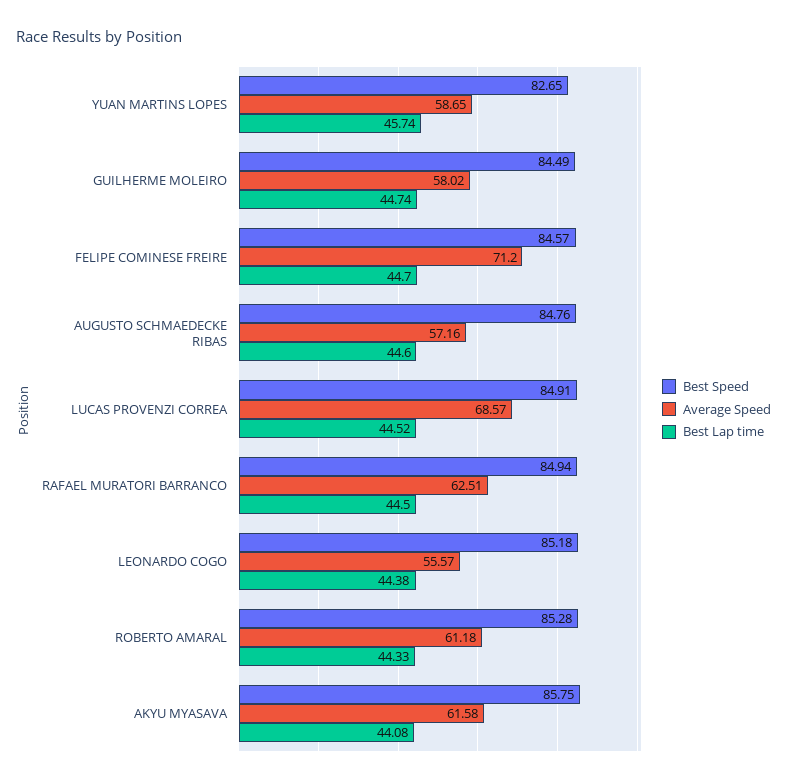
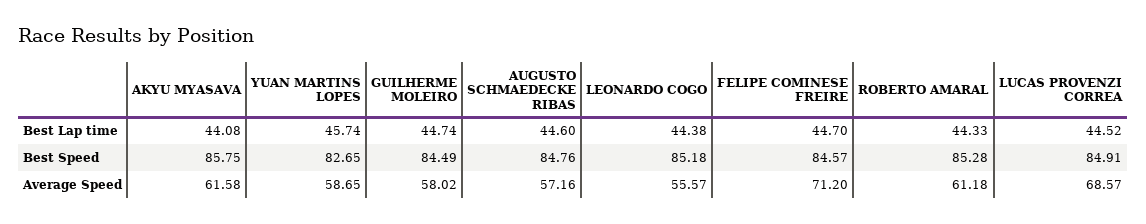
  {
    "Best Speed": {
      "YUAN MARTINS LOPES": 82.65,
      "GUILHERME MOLEIRO": 84.49,
      "FELIPE COMINESE FREIRE": 84.57,
      "AUGUSTO SCHMAEDECKE RIBAS": 84.76,
      "LUCAS PROVENZI CORREA": 84.91,
-     "RAFAEL MURATORI BARRANCO": 84.94,
      "LEONARDO COGO": 85.18,
      "ROBERTO AMARAL": 85.28,
      "AKYU MYASAVA": 85.75
    },
    "Average Speed": {
      "YUAN MARTINS LOPES": 58.65,
      "GUILHERME MOLEIRO": 58.02,
      "FELIPE COMINESE FREIRE": 71.2,
      "AUGUSTO SCHMAEDECKE RIBAS": 57.16,
      "LUCAS PROVENZI CORREA": 68.57,
-     "RAFAEL MURATORI BARRANCO": 62.51,
      "LEONARDO COGO": 55.57,
      "ROBERTO AMARAL": 61.18,
      "AKYU MYASAVA": 61.58
    },
    "Best Lap time": {
      "YUAN MARTINS LOPES": 45.74,
      "GUILHERME MOLEIRO": 44.74,
      "FELIPE COMINESE FREIRE": 44.7,
      "AUGUSTO SCHMAEDECKE RIBAS": 44.6,
      "LUCAS PROVENZI CORREA": 44.52,
-     "RAFAEL MURATORI BARRANCO": 44.5,
      "LEONARDO COGO": 44.38,
      "ROBERTO AMARAL": 44.33,
      "AKYU MYASAVA": 44.08
    }
  }

